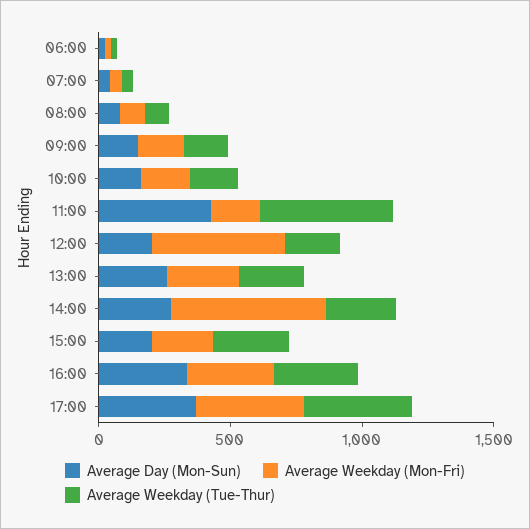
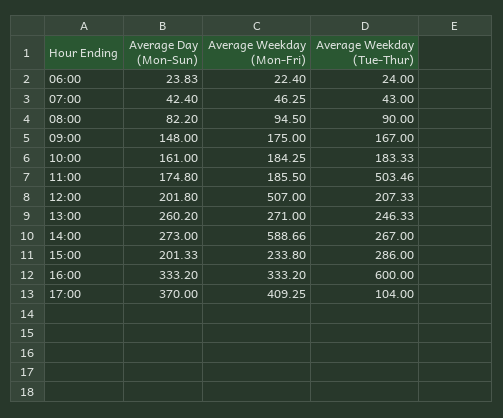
  {
    "Average Day (Mon-Sun)": {
      "06:00": 23.83,
      "07:00": 42.4,
      "08:00": 82.2,
      "09:00": 148,
      "10:00": 161,
-     "11:00": 400,
+     "11:00": 174.8,
      "12:00": 201.8,
      "13:00": 260.2,
      "14:00": 273,
      "15:00": 201.33,
      "16:00": 333.2,
      "17:00": 370
    },
    "Average Weekday (Mon-Fri)": {
      "06:00": 22.4,
      "07:00": 46.25,
      "08:00": 94.5,
      "09:00": 175,
      "10:00": 184.25,
      "11:00": 185.5,
      "12:00": 507,
      "13:00": 271,
      "14:00": 588.66,
      "15:00": 233.8,
      "16:00": 333.2,
      "17:00": 409.25
    },
    "Average Weekday (Tue-Thur)": {
      "06:00": 24,
      "07:00": 43,
      "08:00": 90,
      "09:00": 167,
      "10:00": 183.33,
      "11:00": 503.46,
      "12:00": 207.33,
      "13:00": 246.33,
      "14:00": 267,
      "15:00": 286,
-     "16:00": 300,
+     "16:00": 600,
-     "17:00": 400
+     "17:00": 104
    }
  }

